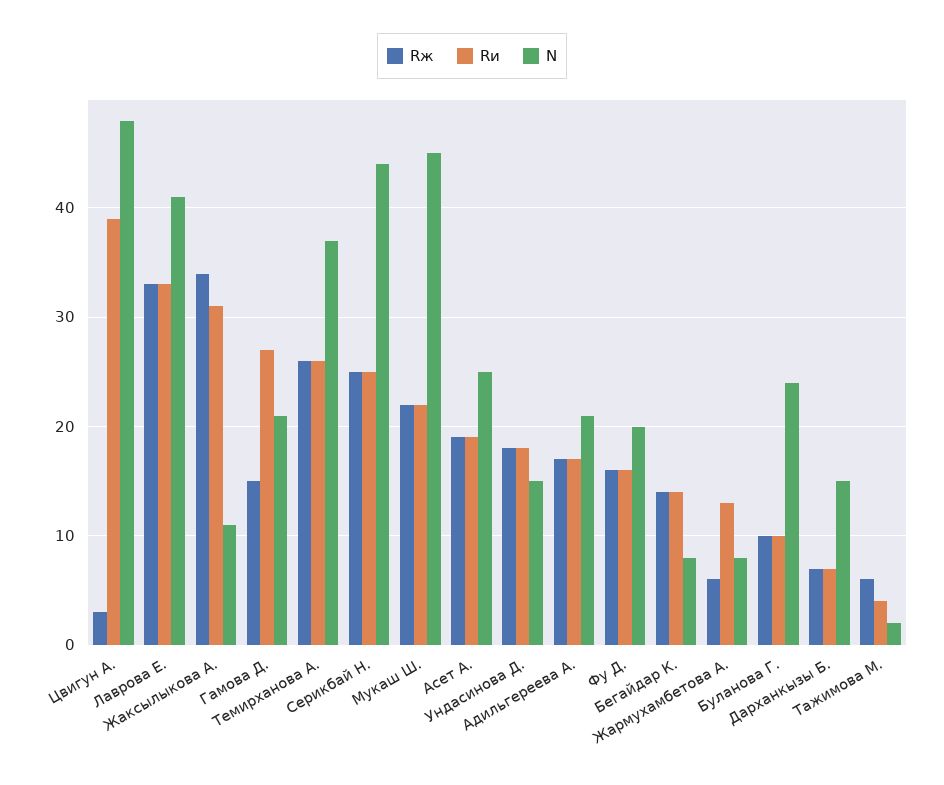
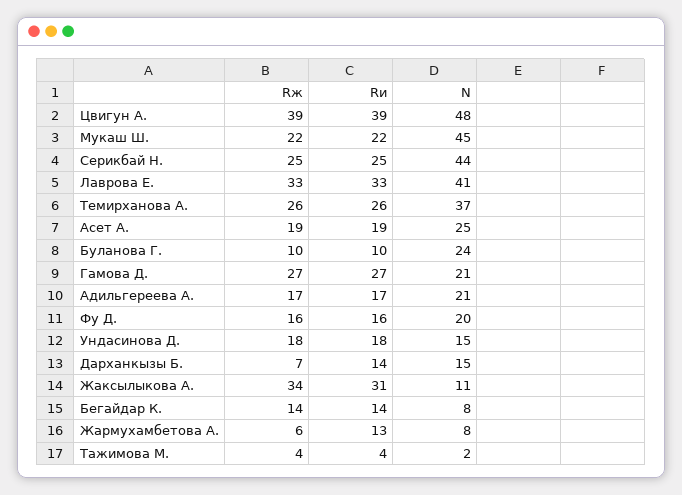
  {
    "Rж": {
-     "Цвигун А.": 3,
+     "Цвигун А.": 39,
      "Лаврова Е.": 33,
      "Жаксылыкова А.": 34,
-     "Гамова Д.": 15,
+     "Гамова Д.": 27,
      "Темирханова А.": 26,
      "Серикбай Н.": 25,
      "Мукаш Ш.": 22,
      "Асет А.": 19,
      "Ундасинова Д.": 18,
      "Адильгереева А.": 17,
      "Фу Д.": 16,
      "Бегайдар К.": 14,
      "Жармухамбетова А.": 6,
      "Буланова Г.": 10,
      "Дарханкызы Б.": 7,
-     "Тажимова М.": 6
+     "Тажимова М.": 4
    },
    "Rи": {
      "Цвигун А.": 39,
      "Лаврова Е.": 33,
      "Жаксылыкова А.": 31,
      "Гамова Д.": 27,
      "Темирханова А.": 26,
      "Серикбай Н.": 25,
      "Мукаш Ш.": 22,
      "Асет А.": 19,
      "Ундасинова Д.": 18,
      "Адильгереева А.": 17,
      "Фу Д.": 16,
      "Бегайдар К.": 14,
      "Жармухамбетова А.": 13,
      "Буланова Г.": 10,
-     "Дарханкызы Б.": 7,
+     "Дарханкызы Б.": 14,
      "Тажимова М.": 4
    },
    "N": {
      "Цвигун А.": 48,
      "Лаврова Е.": 41,
      "Жаксылыкова А.": 11,
      "Гамова Д.": 21,
      "Темирханова А.": 37,
      "Серикбай Н.": 44,
      "Мукаш Ш.": 45,
      "Асет А.": 25,
      "Ундасинова Д.": 15,
      "Адильгереева А.": 21,
      "Фу Д.": 20,
      "Бегайдар К.": 8,
      "Жармухамбетова А.": 8,
      "Буланова Г.": 24,
      "Дарханкызы Б.": 15,
      "Тажимова М.": 2
    }
  }

